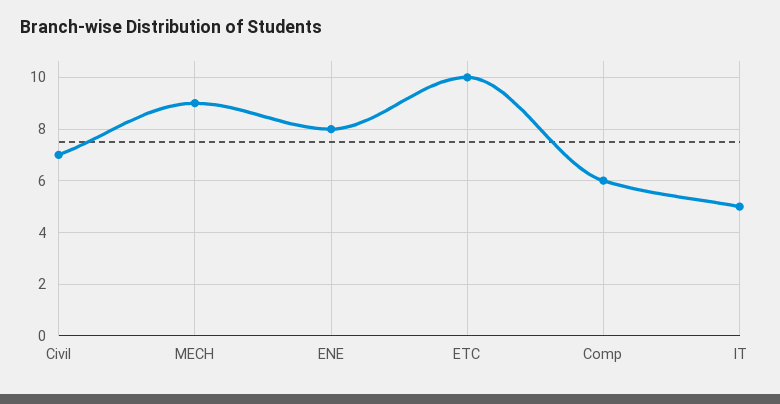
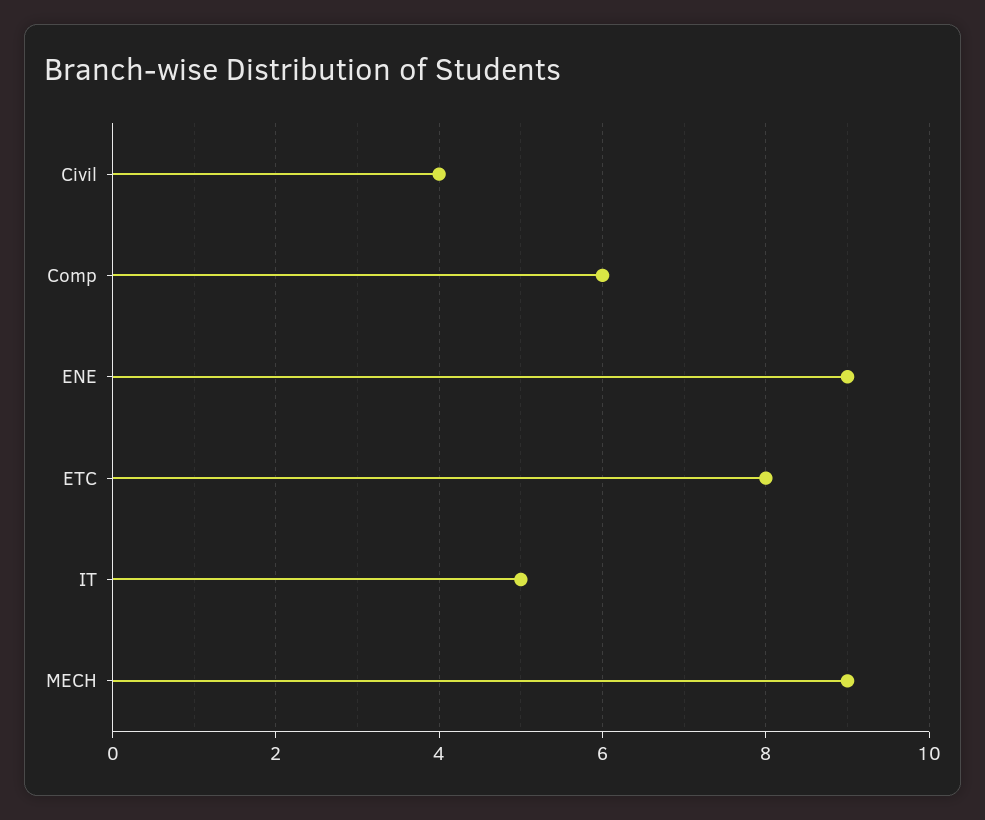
  {
-   "Civil": 7,
+   "Civil": 4,
    "MECH": 9,
-   "ENE": 8,
+   "ENE": 9,
-   "ETC": 10,
+   "ETC": 8,
    "Comp": 6,
    "IT": 5
  }

